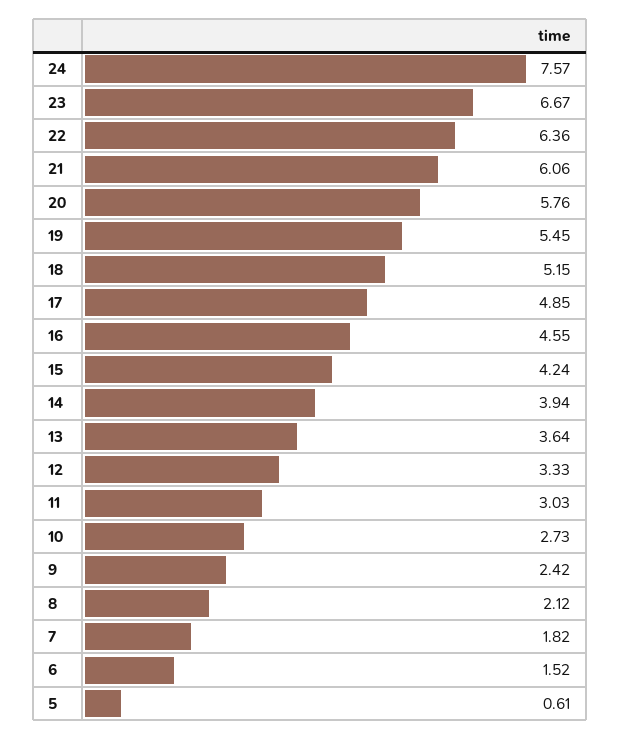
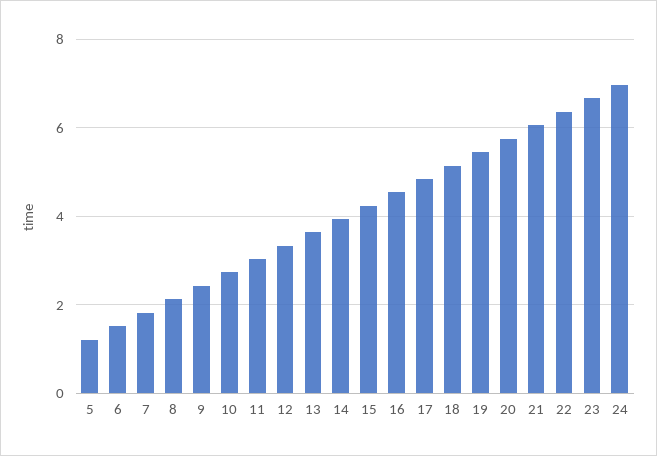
  {
-   "24": 7.57,
+   "24": 7,
    "23": 6.67,
    "22": 6.36,
    "21": 6.06,
    "20": 5.76,
    "19": 5.45,
    "18": 5.15,
    "17": 4.85,
    "16": 4.55,
    "15": 4.24,
    "14": 3.94,
    "13": 3.64,
    "12": 3.33,
    "11": 3.03,
    "10": 2.73,
    "9": 2.42,
    "8": 2.12,
    "7": 1.82,
    "6": 1.52,
-   "5": 0.61
+   "5": 1.2
  }

